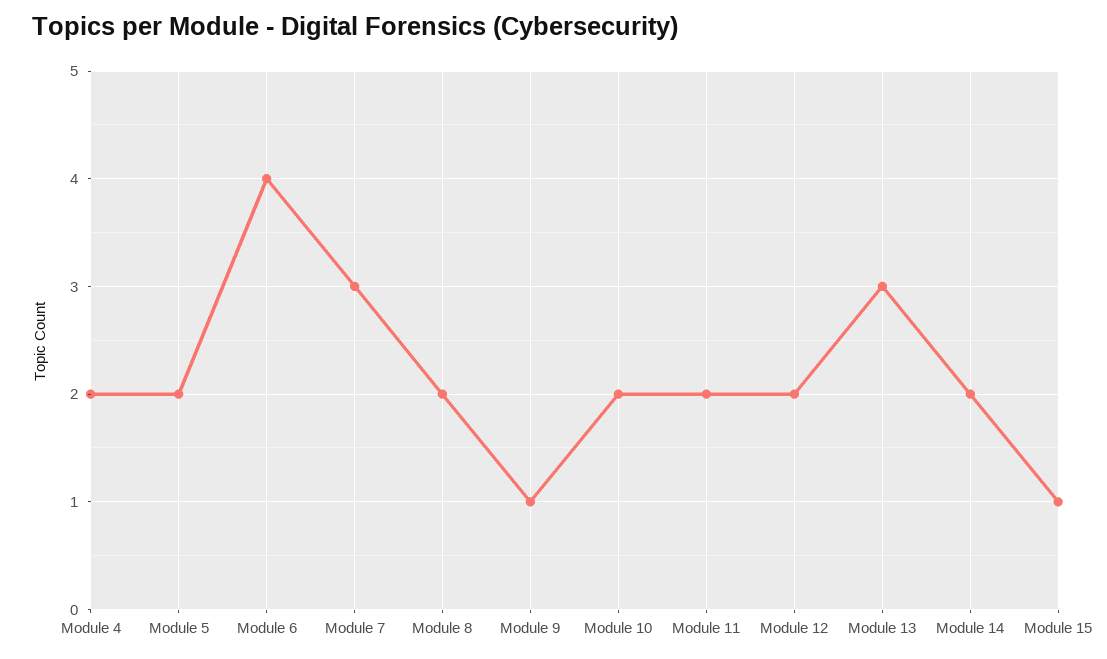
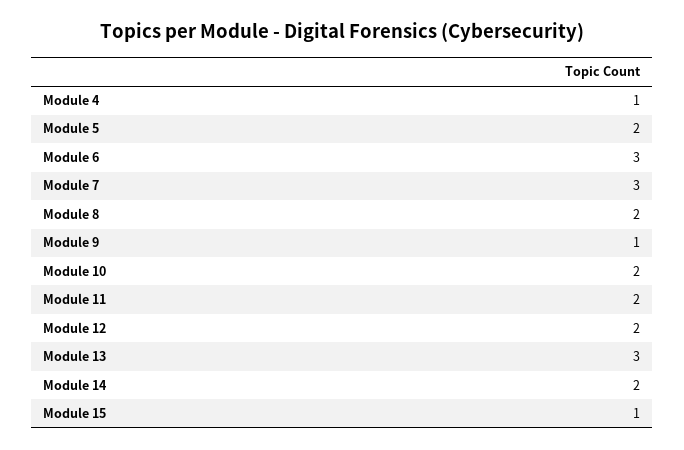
  {
-   "Module 4": 2,
+   "Module 4": 1,
    "Module 5": 2,
-   "Module 6": 4,
+   "Module 6": 3,
    "Module 7": 3,
    "Module 8": 2,
    "Module 9": 1,
    "Module 10": 2,
    "Module 11": 2,
    "Module 12": 2,
    "Module 13": 3,
    "Module 14": 2,
    "Module 15": 1
  }

